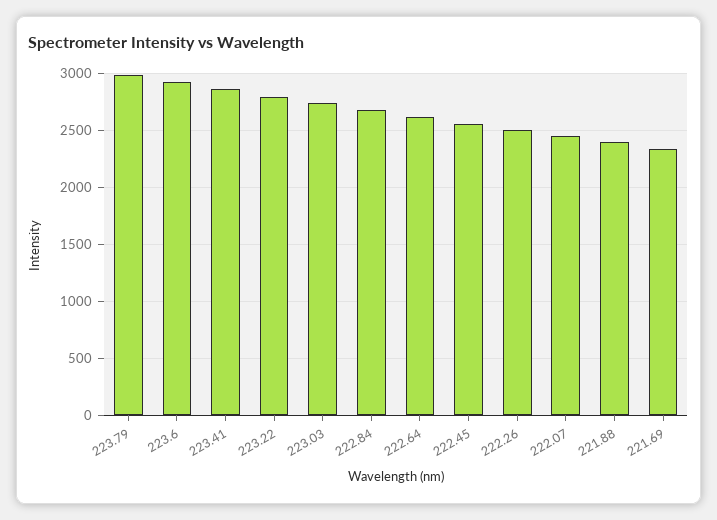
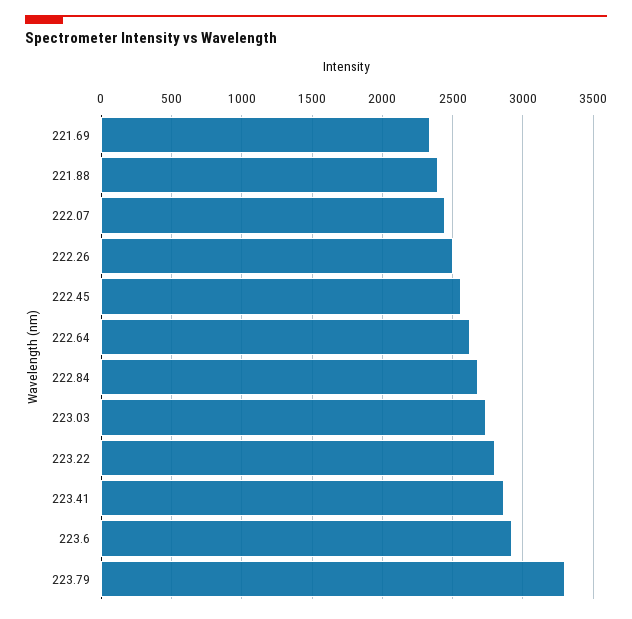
  {
-   "223.79": 3000,
+   "223.79": 3300,
    "223.6": 2950,
    "223.41": 2850,
    "223.22": 2800,
    "223.03": 2750,
    "222.84": 2700,
    "222.64": 2600,
    "222.45": 2550,
    "222.26": 2500,
    "222.07": 2450,
    "221.88": 2400,
    "221.69": 2350
  }

